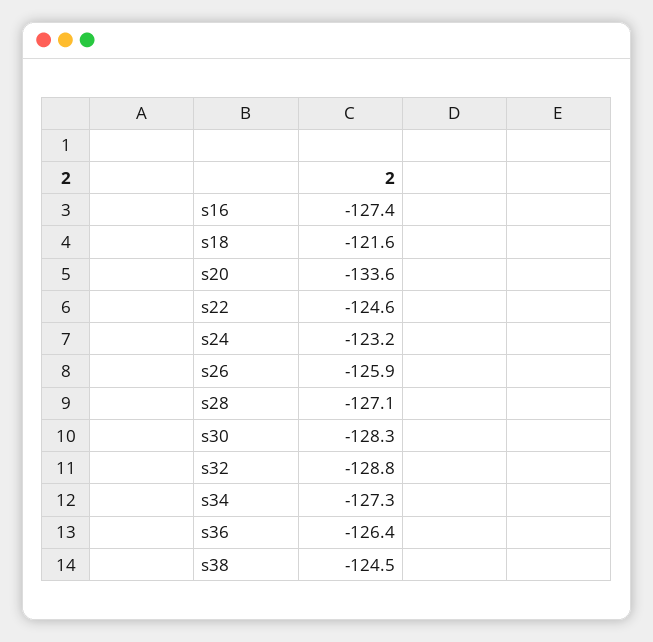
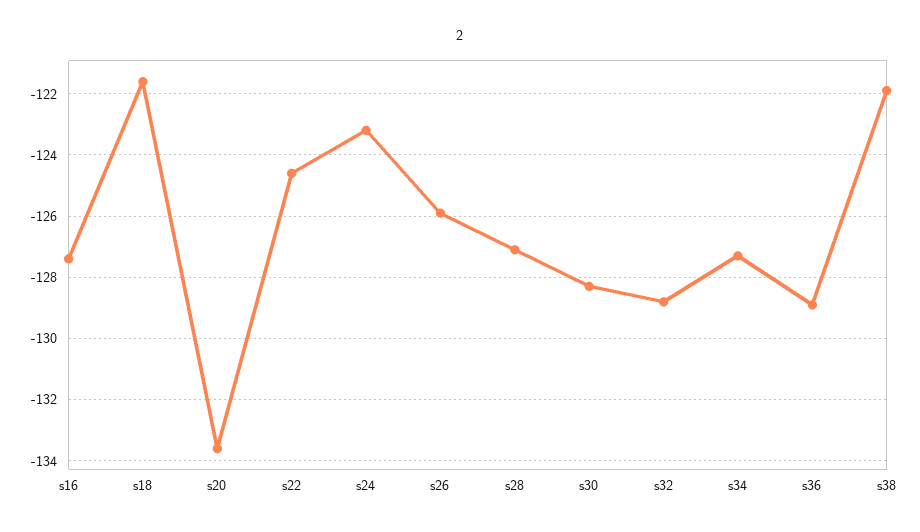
  {
    "s16": -127.4,
    "s18": -121.6,
    "s20": -133.6,
    "s22": -124.6,
    "s24": -123.2,
    "s26": -125.9,
    "s28": -127.1,
    "s30": -128.3,
    "s32": -128.8,
    "s34": -127.3,
-   "s36": -126.4,
+   "s36": -129,
-   "s38": -124.5
+   "s38": -122
  }

